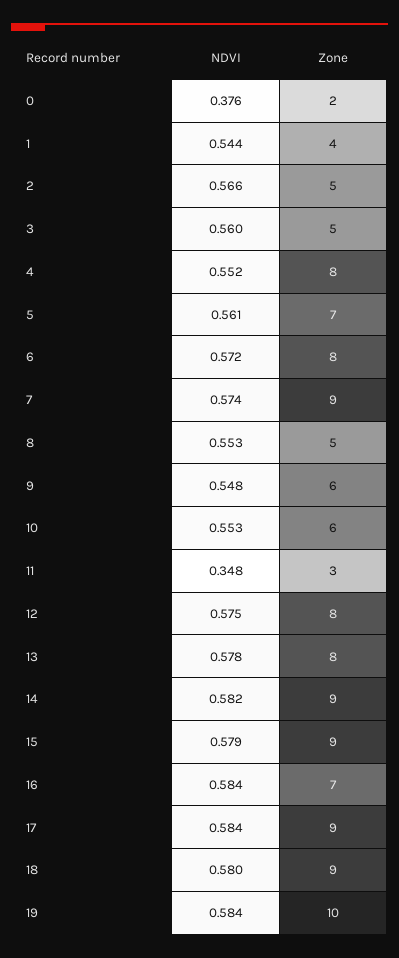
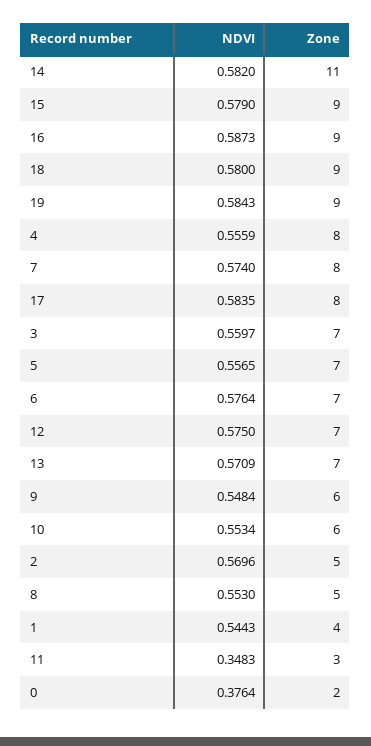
  {
    "NDVI": {
      "0": 0.3764,
      "1": 0.5443,
-     "2": 0.566,
+     "2": 0.5696,
      "3": 0.5597,
-     "4": 0.552,
+     "4": 0.5559,
-     "5": 0.561,
+     "5": 0.5565,
-     "6": 0.572,
+     "6": 0.5764,
      "7": 0.574,
      "8": 0.553,
      "9": 0.5484,
      "10": 0.5534,
      "11": 0.3483,
      "12": 0.575,
-     "13": 0.578,
+     "13": 0.5709,
      "14": 0.582,
      "15": 0.579,
-     "16": 0.584,
+     "16": 0.5873,
      "17": 0.5835,
      "18": 0.58,
      "19": 0.5843
    },
    "Zone": {
      "0": 2,
      "1": 4,
      "2": 5,
-     "3": 5,
+     "3": 7,
      "4": 8,
      "5": 7,
-     "6": 8,
+     "6": 7,
-     "7": 9,
+     "7": 8,
      "8": 5,
      "9": 6,
      "10": 6,
      "11": 3,
-     "12": 8,
+     "12": 7,
-     "13": 8,
+     "13": 7,
-     "14": 9,
+     "14": 11,
      "15": 9,
-     "16": 7,
+     "16": 9,
-     "17": 9,
+     "17": 8,
      "18": 9,
-     "19": 10
+     "19": 9
    }
  }

